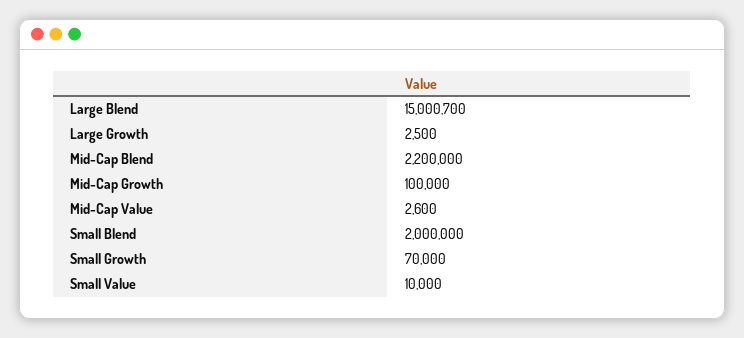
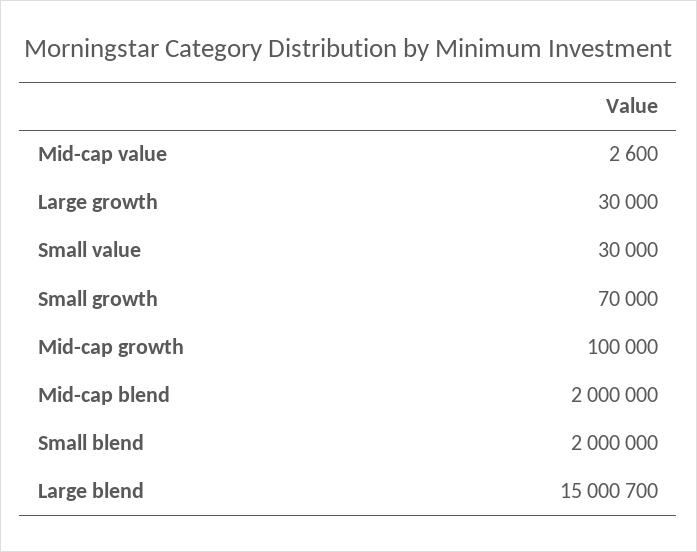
  {
    "Large Blend": 15000700,
-   "Large Growth": 2500,
+   "Large Growth": 30000,
-   "Mid-Cap Blend": 2200000,
+   "Mid-Cap Blend": 2000000,
    "Mid-Cap Growth": 100000,
    "Mid-Cap Value": 2600,
    "Small Blend": 2000000,
    "Small Growth": 70000,
-   "Small Value": 10000
+   "Small Value": 30000
  }

